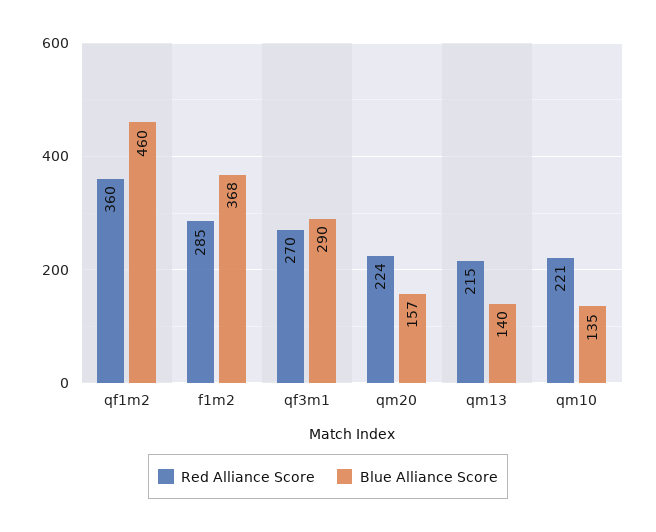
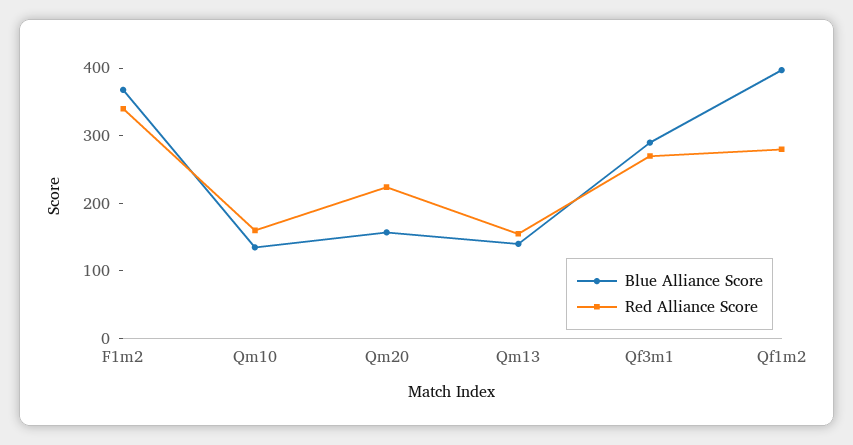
  {
    "Red Alliance Score": {
-     "qf1m2": 360,
+     "qf1m2": 280,
-     "f1m2": 285,
+     "f1m2": 340,
      "qf3m1": 270,
      "qm20": 224,
-     "qm13": 215,
+     "qm13": 160,
-     "qm10": 221
+     "qm10": 160
    },
    "Blue Alliance Score": {
-     "qf1m2": 460,
+     "qf1m2": 400,
      "f1m2": 368,
      "qf3m1": 290,
      "qm20": 157,
      "qm13": 140,
      "qm10": 135
    }
  }

